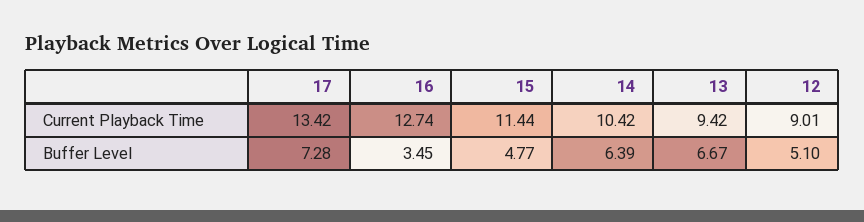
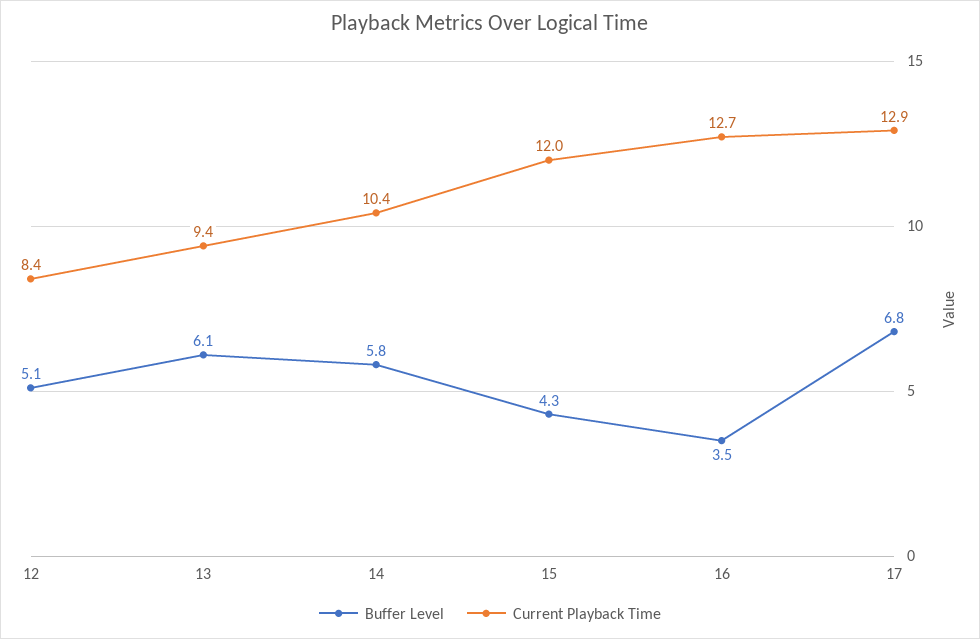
  {
    "Current Playback Time": {
-     "17": 13.42,
+     "17": 12.9,
      "16": 12.74,
-     "15": 11.44,
+     "15": 12,
      "14": 10.42,
      "13": 9.42,
-     "12": 9.01
+     "12": 8.4
    },
    "Buffer Level": {
-     "17": 7.28,
+     "17": 6.8,
      "16": 3.45,
-     "15": 4.77,
+     "15": 4.3,
-     "14": 6.39,
+     "14": 5.8,
-     "13": 6.67,
+     "13": 6.1,
      "12": 5.1
    }
  }

